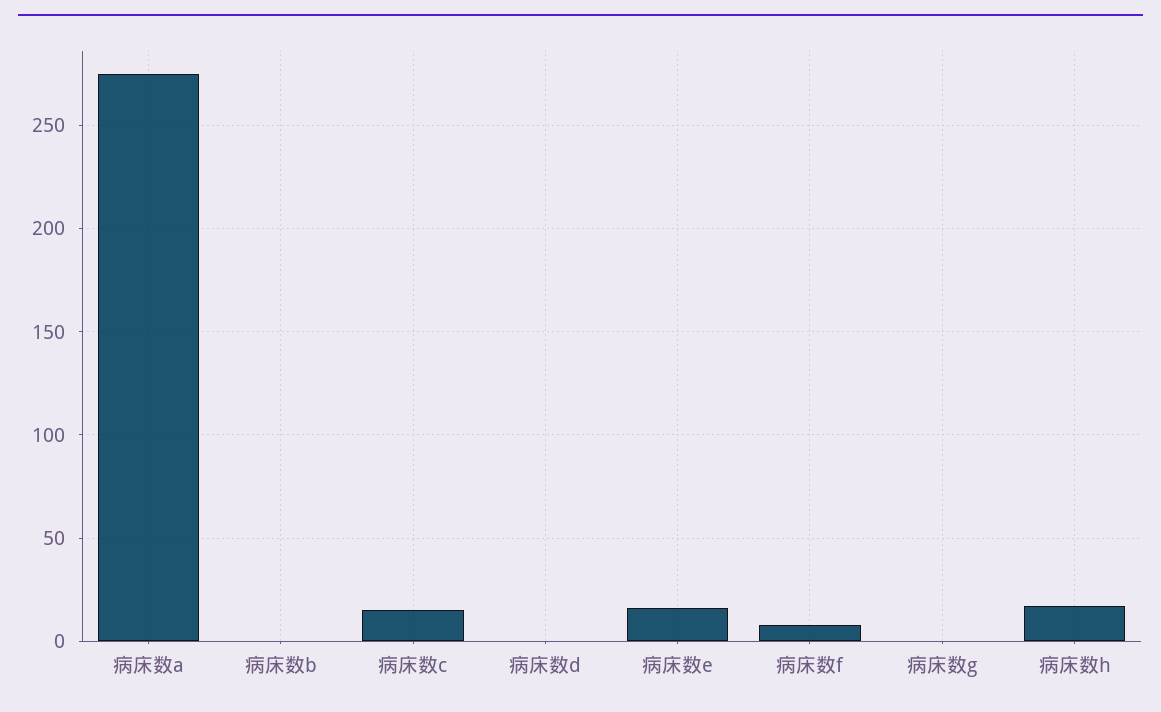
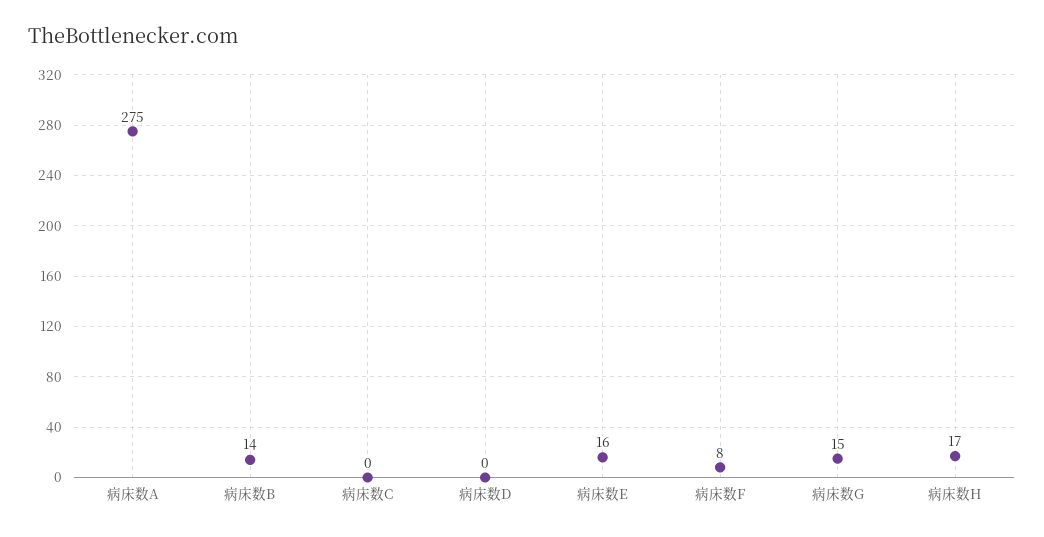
  {
    "病床数a": 275,
-   "病床数b": 0,
+   "病床数b": 14,
-   "病床数c": 15,
+   "病床数c": 0,
    "病床数d": 0,
    "病床数e": 16,
    "病床数f": 8,
-   "病床数g": 0,
+   "病床数g": 15,
    "病床数h": 17
  }

